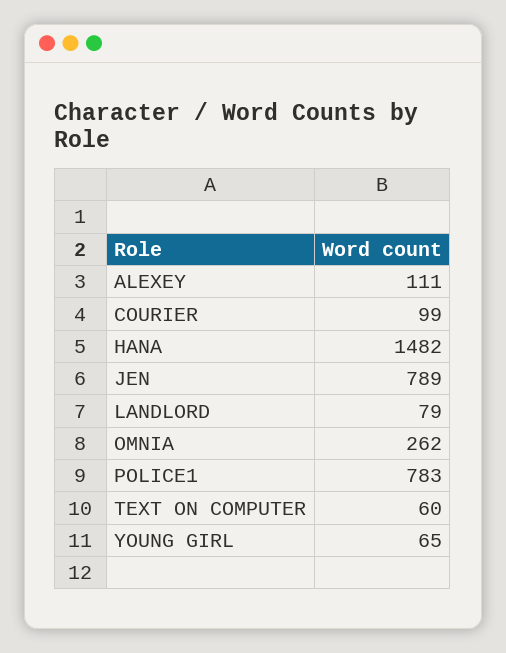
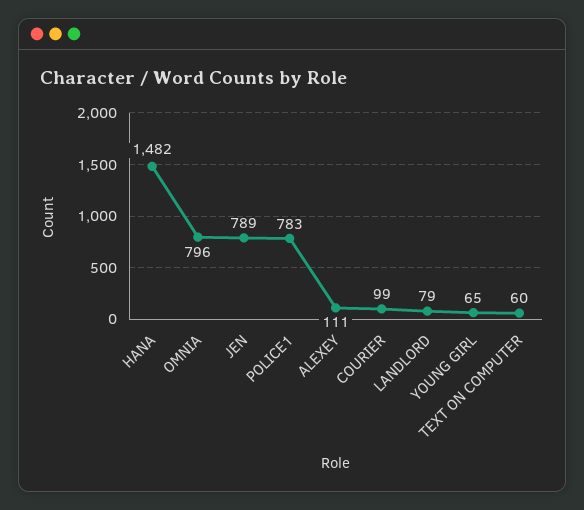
  {
    "ALEXEY": 111,
    "COURIER": 99,
    "HANA": 1482,
    "JEN": 789,
    "LANDLORD": 79,
-   "OMNIA": 262,
+   "OMNIA": 796,
    "POLICE1": 783,
    "TEXT ON COMPUTER": 60,
    "YOUNG GIRL": 65
  }

